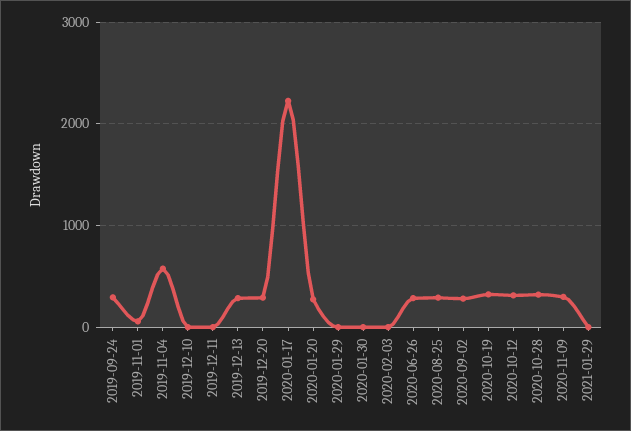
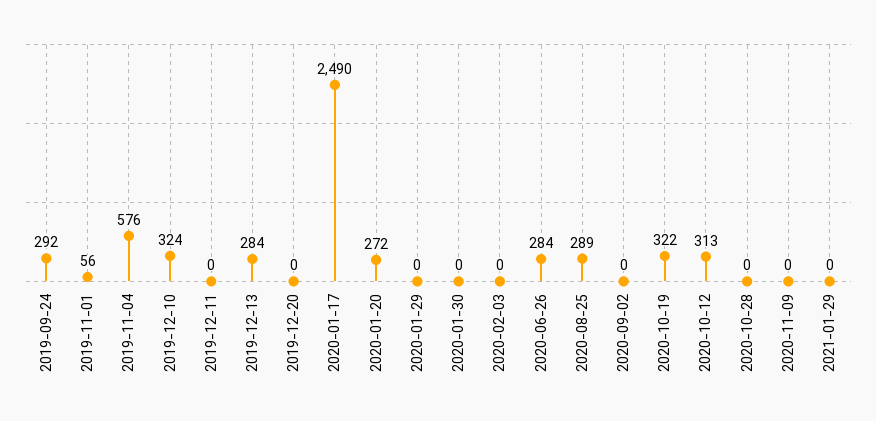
  {
    "2019-09-24": 292,
    "2019-11-01": 56,
    "2019-11-04": 576,
-   "2019-12-10": 0,
+   "2019-12-10": 324,
    "2019-12-11": 0,
    "2019-12-13": 284,
-   "2019-12-20": 300,
+   "2019-12-20": 0,
-   "2020-01-17": 2200,
+   "2020-01-17": 2490,
    "2020-01-20": 272,
    "2020-01-29": 0,
    "2020-01-30": 0,
    "2020-02-03": 0,
    "2020-06-26": 284,
    "2020-08-25": 289,
-   "2020-09-02": 300,
+   "2020-09-02": 0,
    "2020-10-19": 322,
    "2020-10-12": 313,
-   "2020-10-28": 300,
+   "2020-10-28": 0,
-   "2020-11-09": 300,
+   "2020-11-09": 0,
    "2021-01-29": 0
  }

